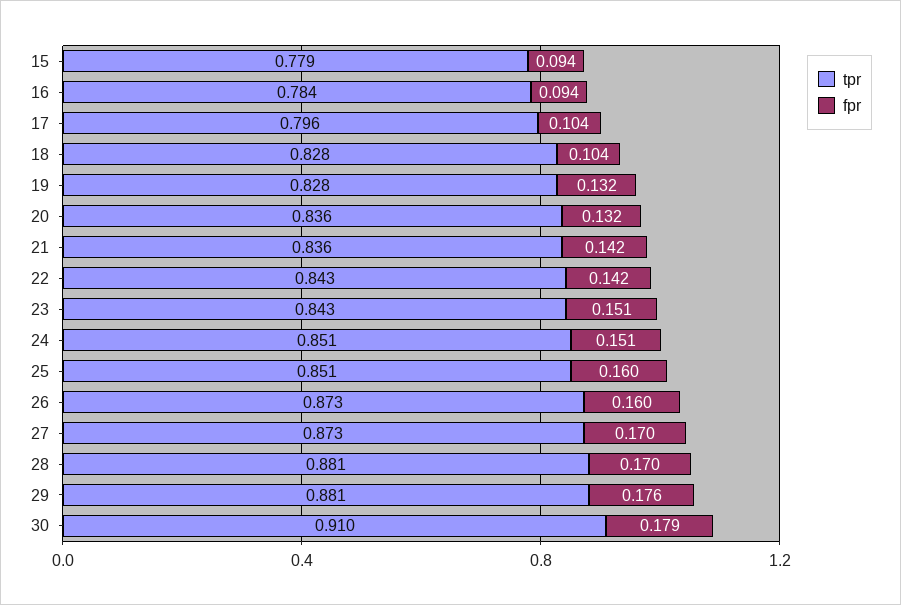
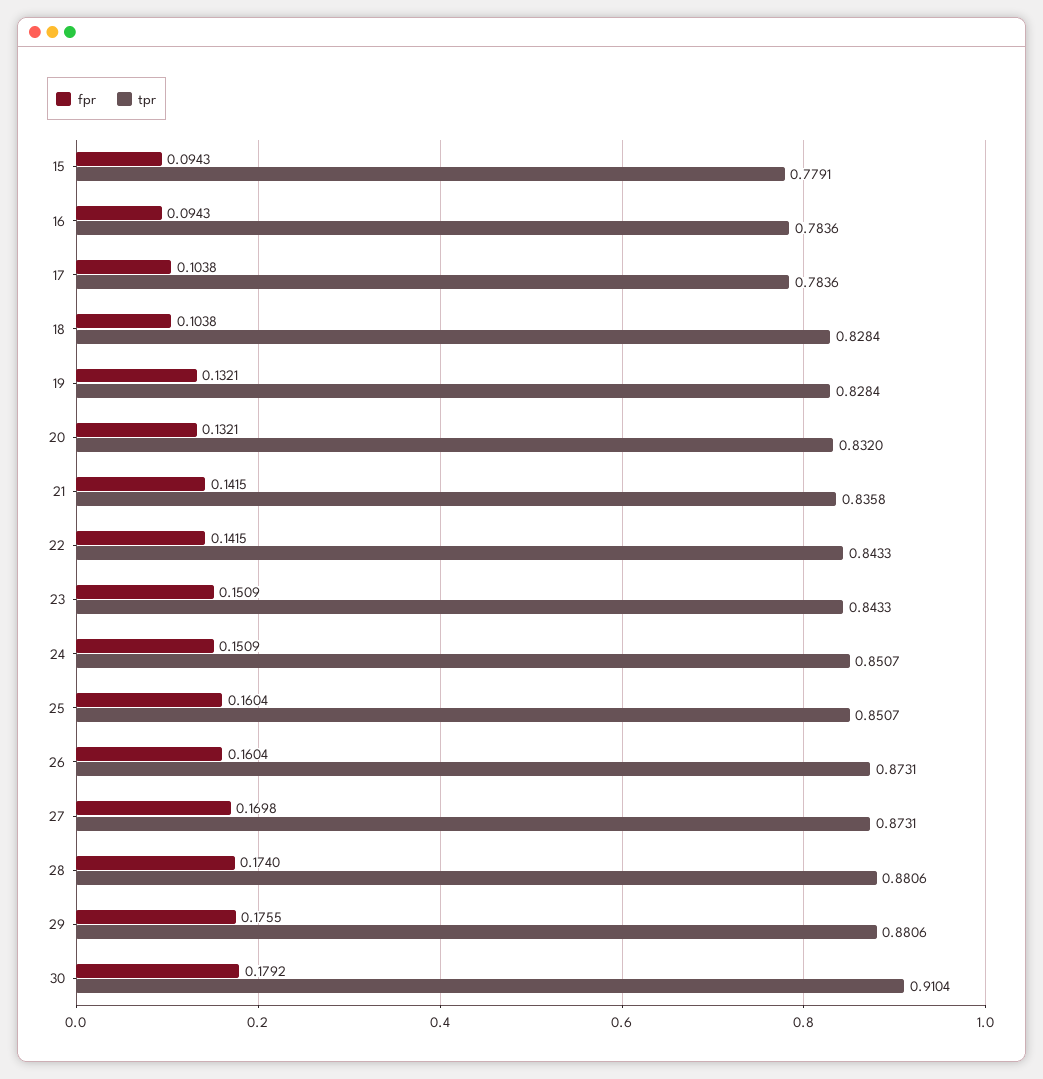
  {
    "tpr": {
      "15": 0.7791,
      "16": 0.7836,
-     "17": 0.796,
+     "17": 0.7836,
      "18": 0.8284,
      "19": 0.8284,
-     "20": 0.836,
+     "20": 0.832,
      "21": 0.8358,
      "22": 0.8433,
      "23": 0.8433,
      "24": 0.8507,
      "25": 0.8507,
      "26": 0.8731,
      "27": 0.8731,
      "28": 0.8806,
      "29": 0.8806,
      "30": 0.9104
    },
    "fpr": {
      "15": 0.0943,
      "16": 0.0943,
      "17": 0.1038,
      "18": 0.1038,
      "19": 0.1321,
      "20": 0.1321,
      "21": 0.1415,
      "22": 0.1415,
      "23": 0.1509,
      "24": 0.1509,
      "25": 0.1604,
      "26": 0.1604,
      "27": 0.1698,
-     "28": 0.17,
+     "28": 0.174,
      "29": 0.1755,
      "30": 0.1792
    }
  }

